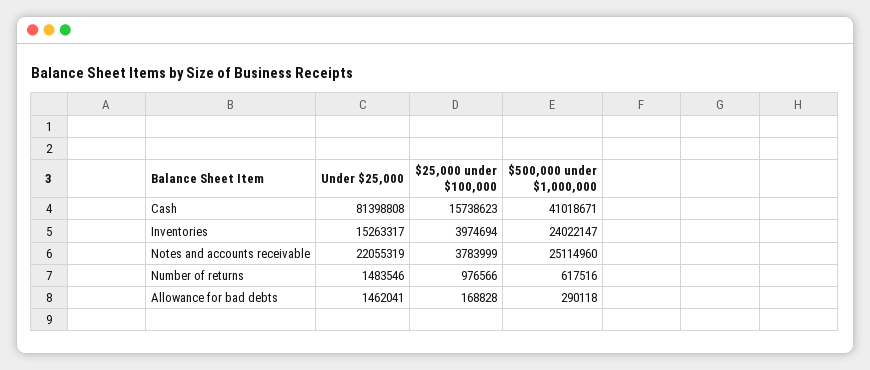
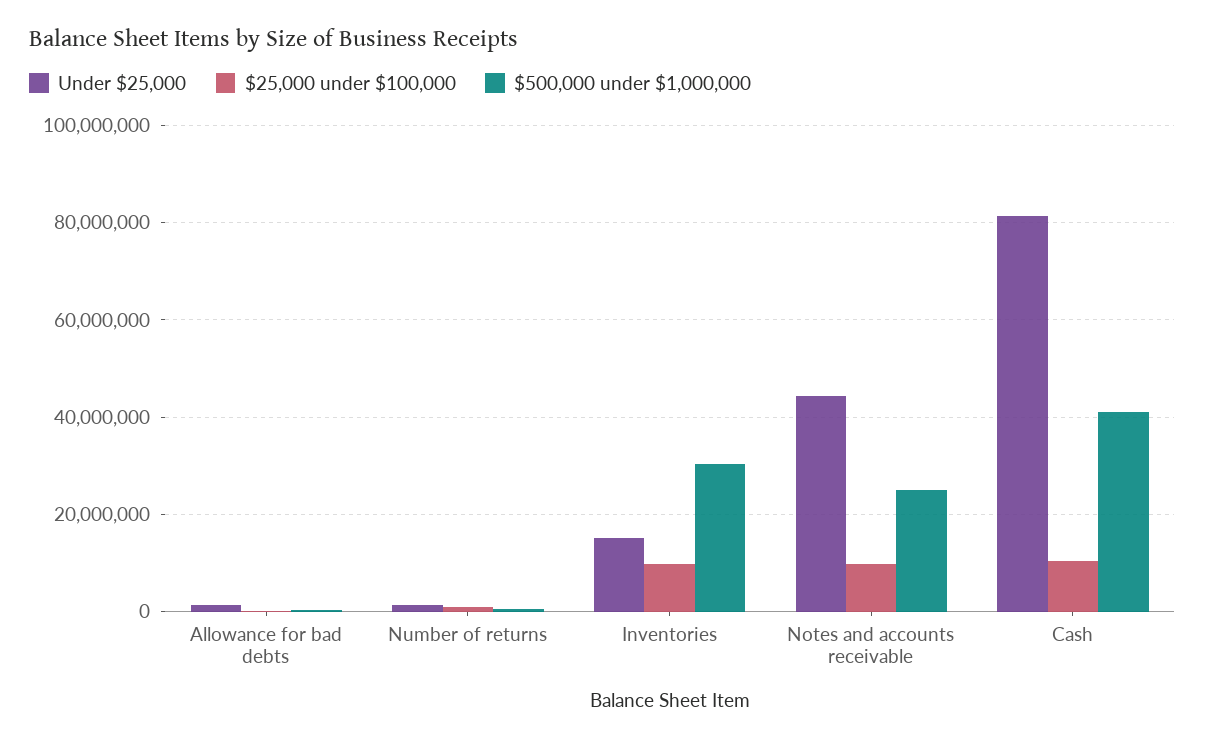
  {
    "Under $25,000": {
      "Cash": 81398808,
      "Inventories": 15263317,
-     "Notes and accounts receivable": 22055319,
+     "Notes and accounts receivable": 44000000,
      "Number of returns": 1483546,
      "Allowance for bad debts": 1462041
    },
    "$25,000 under $100,000": {
-     "Cash": 15738623,
+     "Cash": 10000000,
-     "Inventories": 3974694,
+     "Inventories": 10000000,
-     "Notes and accounts receivable": 3783999,
+     "Notes and accounts receivable": 10000000,
      "Number of returns": 976566,
      "Allowance for bad debts": 168828
    },
    "$500,000 under $1,000,000": {
      "Cash": 41018671,
-     "Inventories": 24022147,
+     "Inventories": 30000000,
      "Notes and accounts receivable": 25114960,
      "Number of returns": 617516,
      "Allowance for bad debts": 290118
    }
  }

